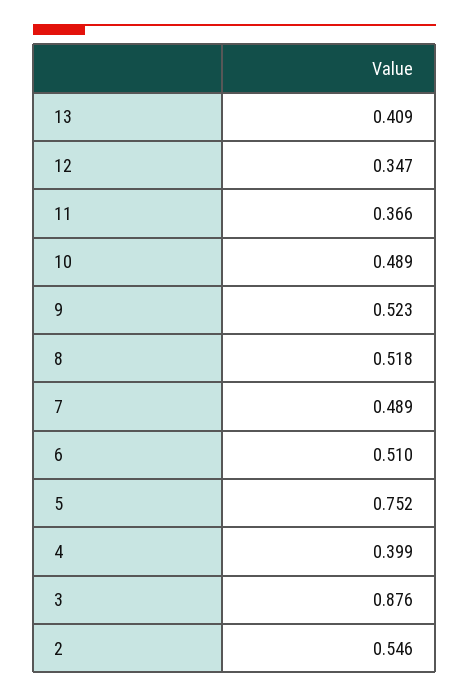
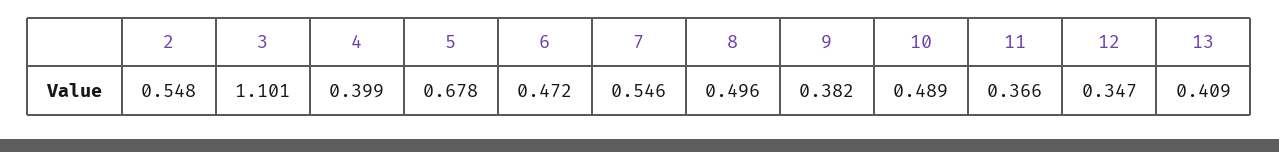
  {
    "13": 0.409,
    "12": 0.347,
    "11": 0.366,
    "10": 0.489,
-   "9": 0.523,
+   "9": 0.382,
-   "8": 0.518,
+   "8": 0.496,
-   "7": 0.489,
+   "7": 0.546,
-   "6": 0.51,
+   "6": 0.472,
-   "5": 0.752,
+   "5": 0.678,
    "4": 0.399,
-   "3": 0.876,
+   "3": 1.101,
-   "2": 0.546
+   "2": 0.548
  }

